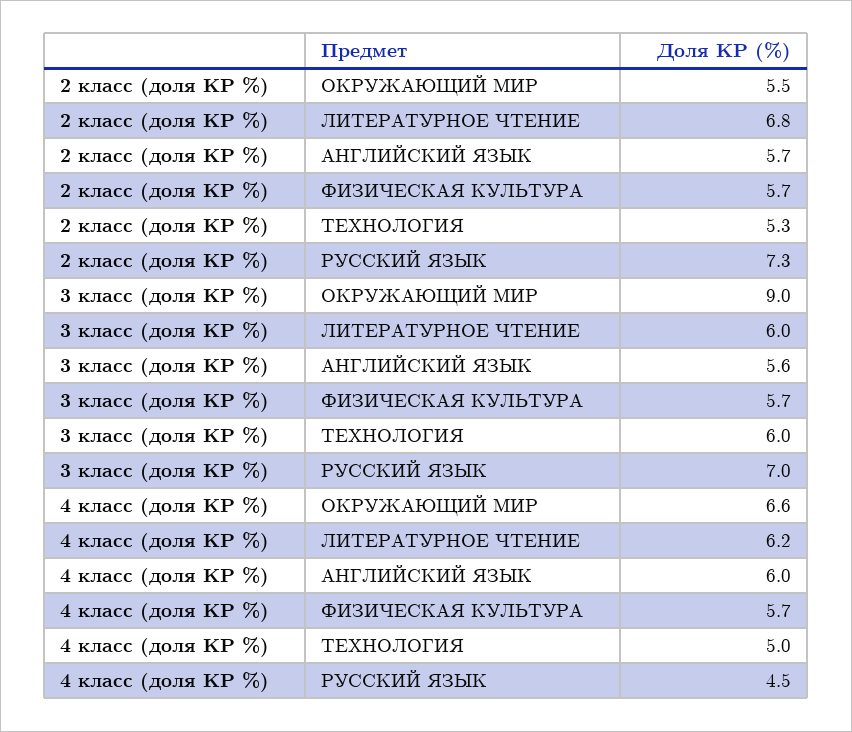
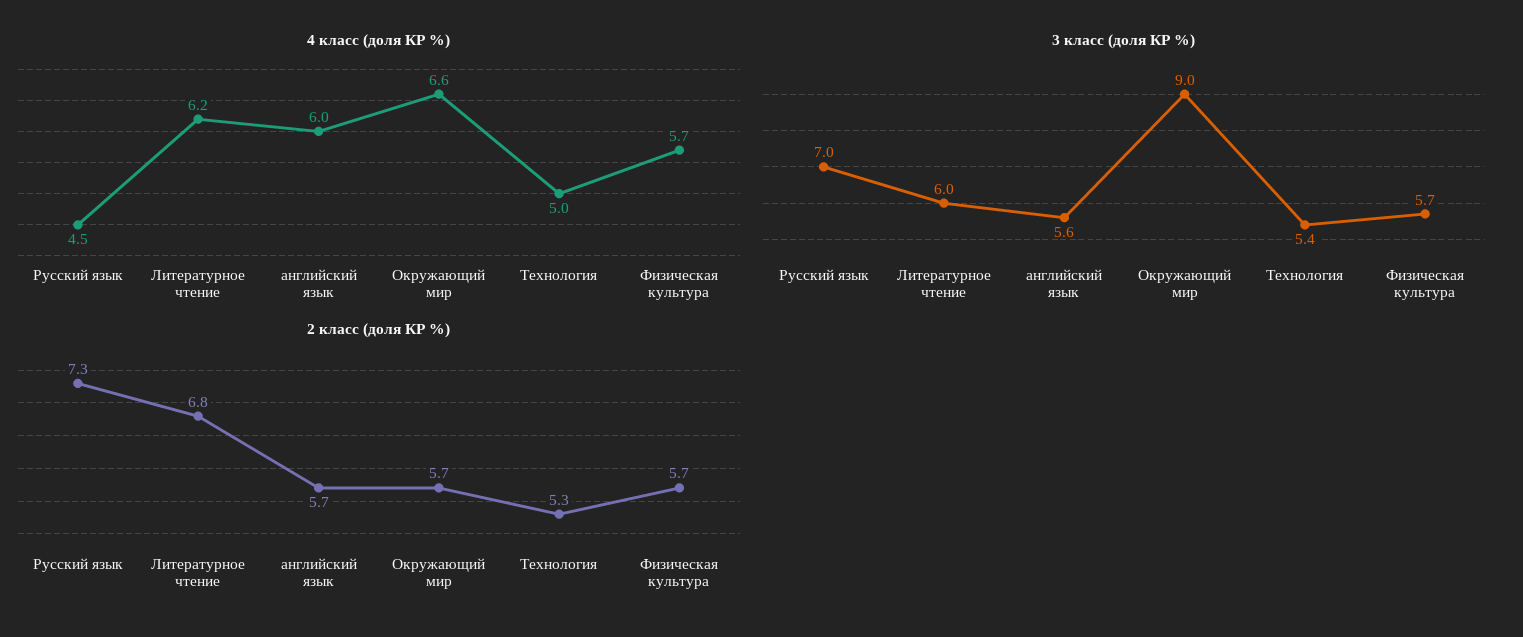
  {
    "2 класс (доля КР %)": {
-     "ОКРУЖАЮЩИЙ МИР": 5.5,
+     "ОКРУЖАЮЩИЙ МИР": 5.7,
      "ЛИТЕРАТУРНОЕ ЧТЕНИЕ": 6.8,
      "АНГЛИЙСКИЙ ЯЗЫК": 5.7,
      "ФИЗИЧЕСКАЯ КУЛЬТУРА": 5.7,
      "ТЕХНОЛОГИЯ": 5.3,
      "РУССКИЙ ЯЗЫК": 7.3
    },
    "3 класс (доля КР %)": {
      "ОКРУЖАЮЩИЙ МИР": 9,
      "ЛИТЕРАТУРНОЕ ЧТЕНИЕ": 6,
      "АНГЛИЙСКИЙ ЯЗЫК": 5.6,
      "ФИЗИЧЕСКАЯ КУЛЬТУРА": 5.7,
-     "ТЕХНОЛОГИЯ": 6,
+     "ТЕХНОЛОГИЯ": 5.4,
      "РУССКИЙ ЯЗЫК": 7
    },
    "4 класс (доля КР %)": {
      "ОКРУЖАЮЩИЙ МИР": 6.6,
      "ЛИТЕРАТУРНОЕ ЧТЕНИЕ": 6.2,
      "АНГЛИЙСКИЙ ЯЗЫК": 6,
      "ФИЗИЧЕСКАЯ КУЛЬТУРА": 5.7,
      "ТЕХНОЛОГИЯ": 5,
      "РУССКИЙ ЯЗЫК": 4.5
    }
  }

